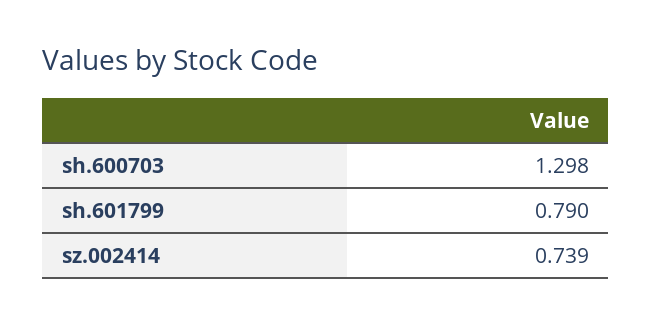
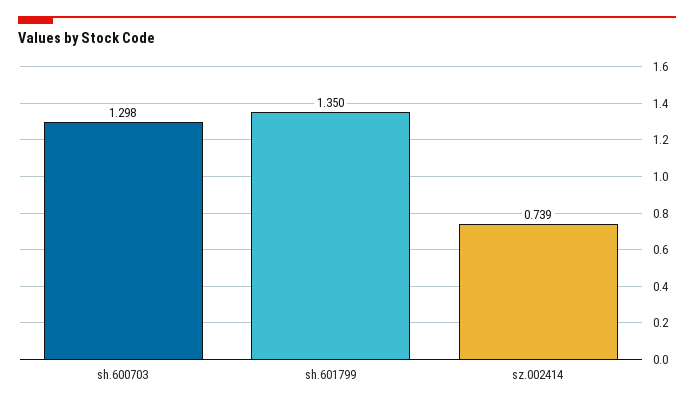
  {
    "sh.600703": 1.298,
-   "sh.601799": 0.79,
+   "sh.601799": 1.35,
    "sz.002414": 0.739
  }

